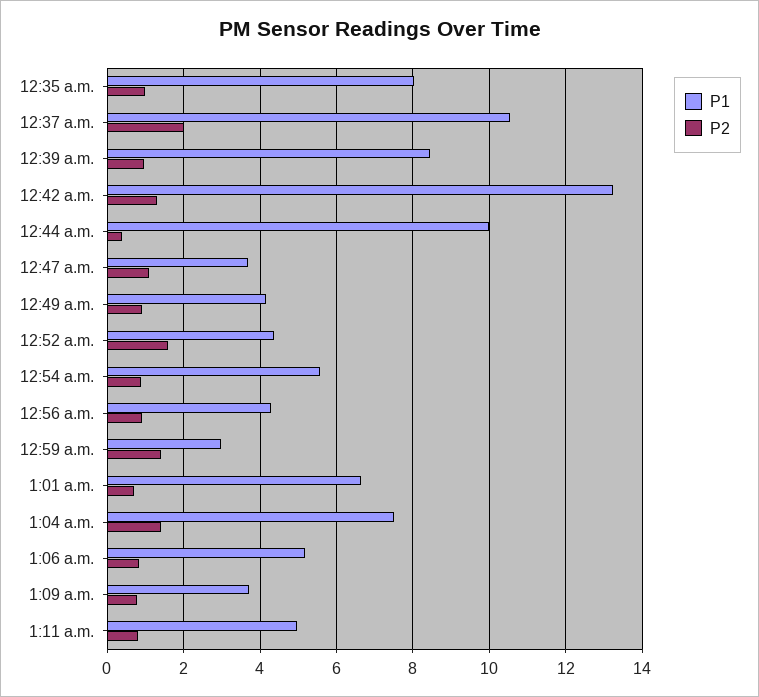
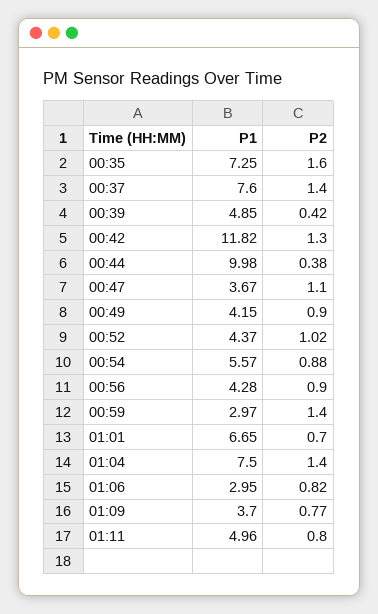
  {
    "P1": {
-     "12:35 a.m.": 8,
+     "12:35 a.m.": 7.25,
-     "12:37 a.m.": 10.6,
+     "12:37 a.m.": 7.6,
-     "12:39 a.m.": 8.4,
+     "12:39 a.m.": 4.85,
-     "12:42 a.m.": 13.2,
+     "12:42 a.m.": 11.82,
      "12:44 a.m.": 9.98,
      "12:47 a.m.": 3.67,
      "12:49 a.m.": 4.15,
      "12:52 a.m.": 4.37,
      "12:54 a.m.": 5.57,
      "12:56 a.m.": 4.28,
      "12:59 a.m.": 2.97,
      "1:01 a.m.": 6.65,
      "1:04 a.m.": 7.5,
-     "1:06 a.m.": 5.2,
+     "1:06 a.m.": 2.95,
      "1:09 a.m.": 3.7,
      "1:11 a.m.": 4.96
    },
    "P2": {
-     "12:35 a.m.": 1,
+     "12:35 a.m.": 1.6,
-     "12:37 a.m.": 2,
+     "12:37 a.m.": 1.4,
-     "12:39 a.m.": 1,
+     "12:39 a.m.": 0.42,
      "12:42 a.m.": 1.3,
      "12:44 a.m.": 0.38,
      "12:47 a.m.": 1.1,
      "12:49 a.m.": 0.9,
-     "12:52 a.m.": 1.6,
+     "12:52 a.m.": 1.02,
      "12:54 a.m.": 0.88,
      "12:56 a.m.": 0.9,
      "12:59 a.m.": 1.4,
      "1:01 a.m.": 0.7,
      "1:04 a.m.": 1.4,
      "1:06 a.m.": 0.82,
      "1:09 a.m.": 0.77,
      "1:11 a.m.": 0.8
    }
  }

